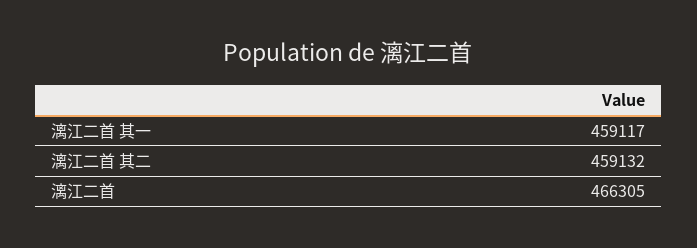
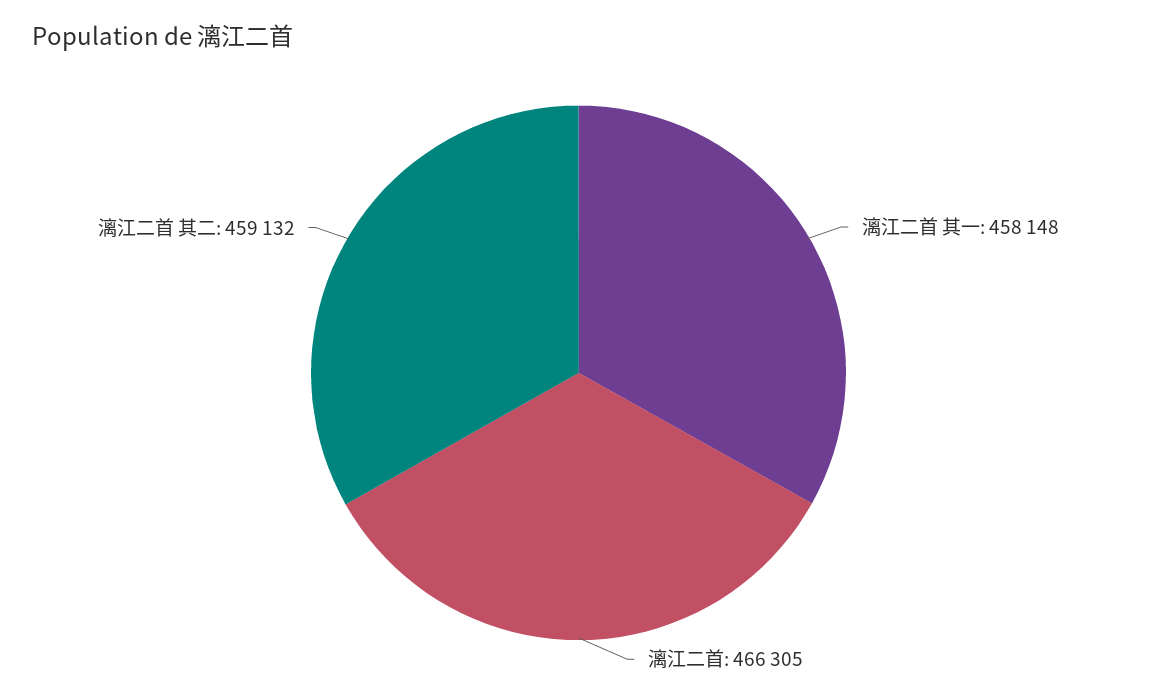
  {
-   "漓江二首 其一": 459117,
+   "漓江二首 其一": 458148,
    "漓江二首 其二": 459132,
    "漓江二首": 466305
  }

